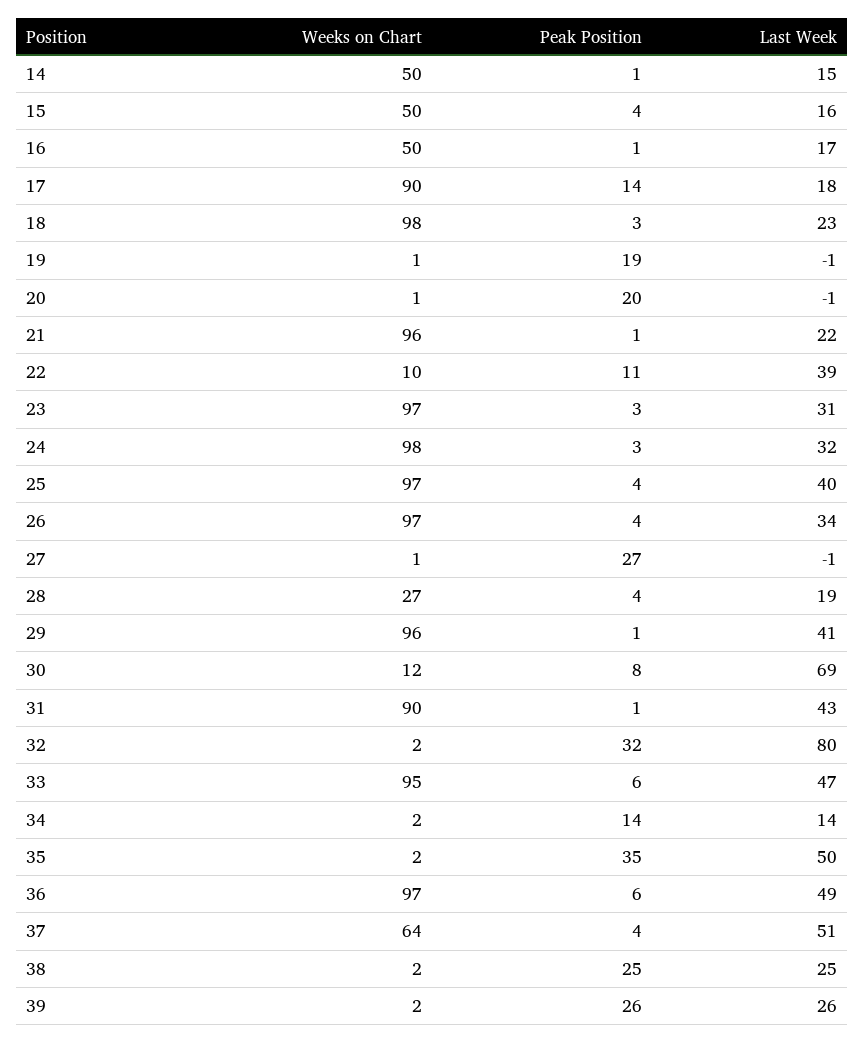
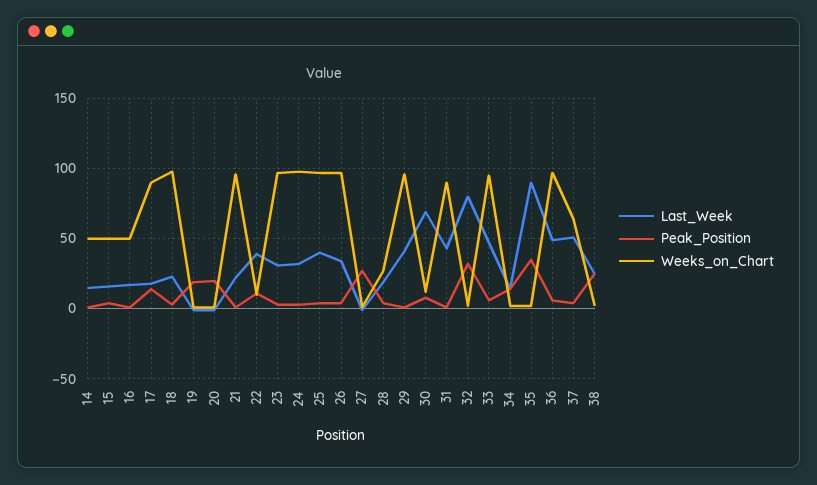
  {
    "Weeks on Chart": {
      "14": 50,
      "15": 50,
      "16": 50,
      "17": 90,
      "18": 98,
      "19": 1,
      "20": 1,
      "21": 96,
      "22": 10,
      "23": 97,
      "24": 98,
      "25": 97,
      "26": 97,
      "27": 1,
      "28": 27,
      "29": 96,
      "30": 12,
      "31": 90,
      "32": 2,
      "33": 95,
      "34": 2,
      "35": 2,
      "36": 97,
      "37": 64,
-     "38": 2,
+     "38": 2
-     "39": 2
    },
    "Peak Position": {
      "14": 1,
      "15": 4,
      "16": 1,
      "17": 14,
      "18": 3,
      "19": 19,
      "20": 20,
      "21": 1,
      "22": 11,
      "23": 3,
      "24": 3,
      "25": 4,
      "26": 4,
      "27": 27,
      "28": 4,
      "29": 1,
      "30": 8,
      "31": 1,
      "32": 32,
      "33": 6,
      "34": 14,
      "35": 35,
      "36": 6,
      "37": 4,
-     "38": 25,
+     "38": 25
-     "39": 26
    },
    "Last Week": {
      "14": 15,
      "15": 16,
      "16": 17,
      "17": 18,
      "18": 23,
      "19": -1,
      "20": -1,
      "21": 22,
      "22": 39,
      "23": 31,
      "24": 32,
      "25": 40,
      "26": 34,
      "27": -1,
      "28": 19,
      "29": 41,
      "30": 69,
      "31": 43,
      "32": 80,
      "33": 47,
      "34": 14,
-     "35": 50,
+     "35": 90,
      "36": 49,
      "37": 51,
-     "38": 25,
+     "38": 25
-     "39": 26
    }
  }

